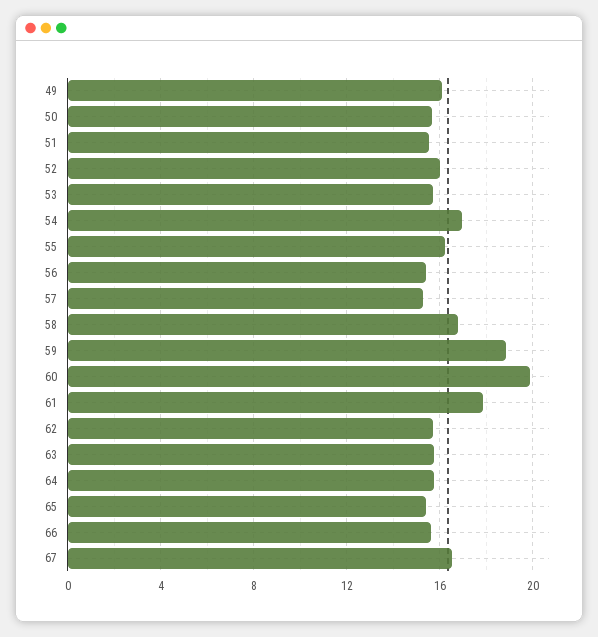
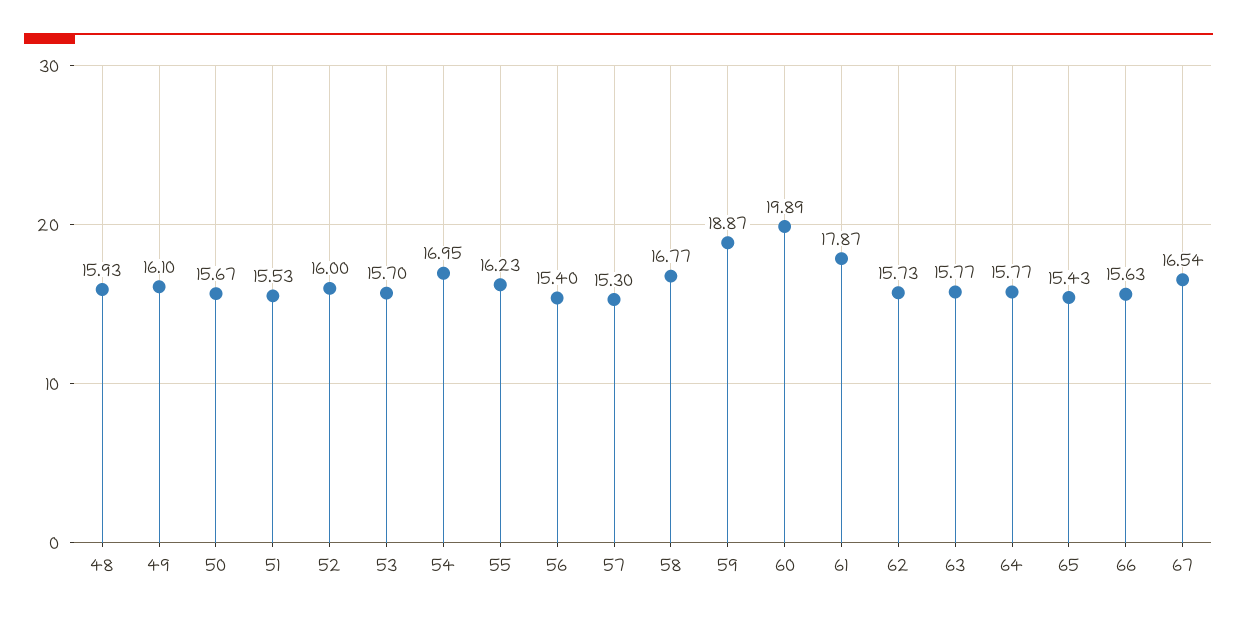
  {
    "49": 16.1,
    "50": 15.67,
    "51": 15.53,
    "52": 16,
    "53": 15.7,
    "54": 16.95,
    "55": 16.23,
    "56": 15.4,
    "57": 15.3,
    "58": 16.77,
    "59": 18.87,
    "60": 19.89,
    "61": 17.87,
    "62": 15.73,
    "63": 15.77,
    "64": 15.77,
    "65": 15.43,
    "66": 15.63,
-   "67": 16.54
+   "67": 16.54,
+   "48": 15.93
  }

